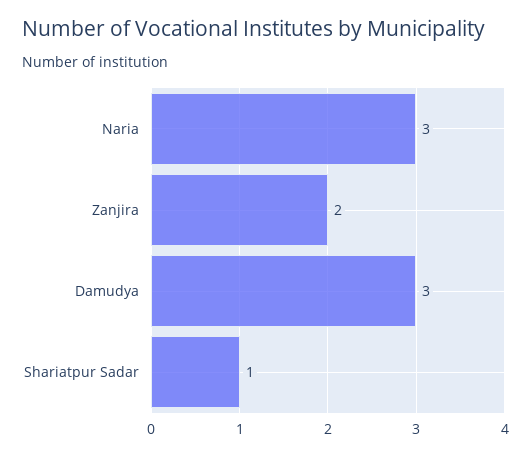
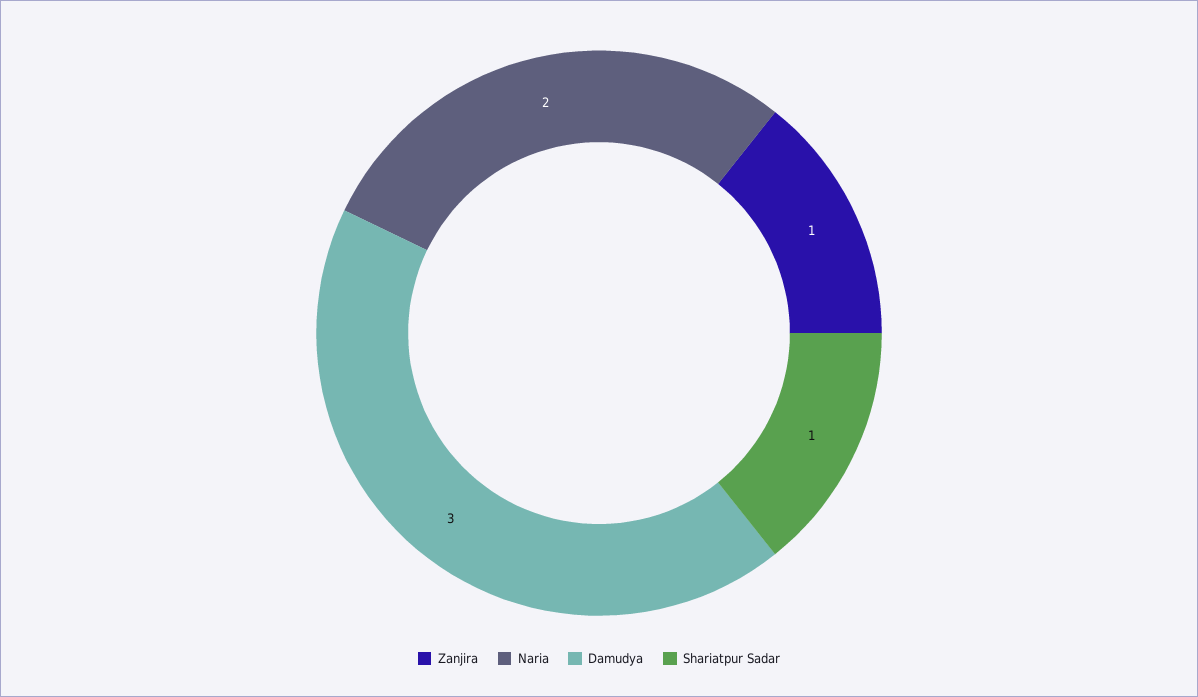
  {
-   "Naria": 3,
+   "Naria": 2,
-   "Zanjira": 2,
+   "Zanjira": 1,
    "Damudya": 3,
    "Shariatpur Sadar": 1
  }

